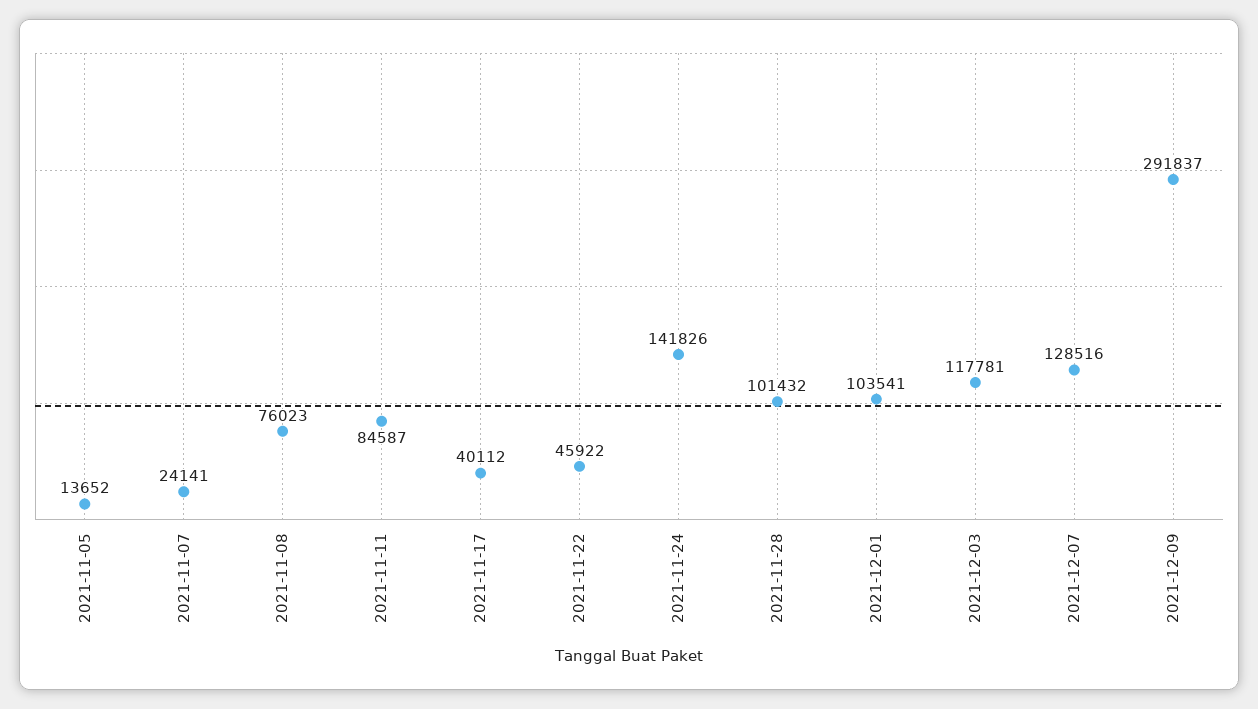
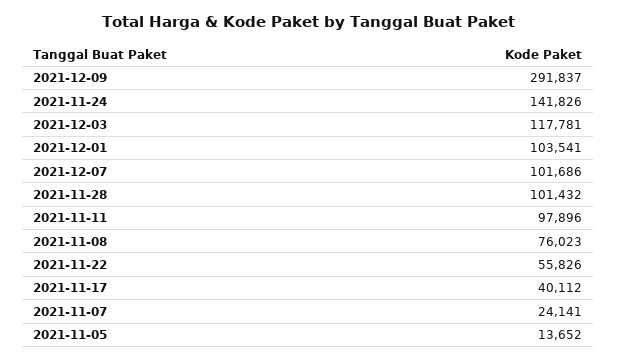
  {
    "2021-11-05": 13652,
    "2021-11-07": 24141,
    "2021-11-08": 76023,
-   "2021-11-11": 84587,
+   "2021-11-11": 97896,
    "2021-11-17": 40112,
-   "2021-11-22": 45922,
+   "2021-11-22": 55826,
    "2021-11-24": 141826,
    "2021-11-28": 101432,
    "2021-12-01": 103541,
    "2021-12-03": 117781,
-   "2021-12-07": 128516,
+   "2021-12-07": 101686,
    "2021-12-09": 291837
  }

